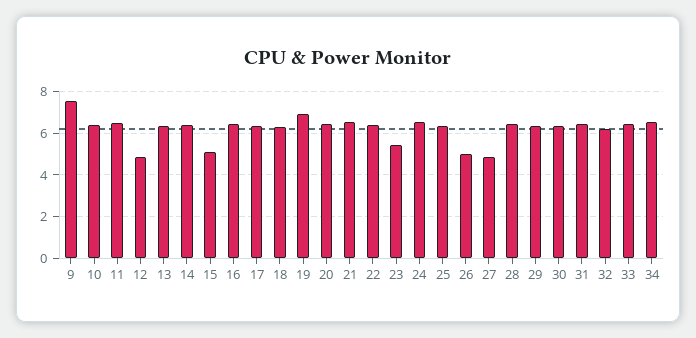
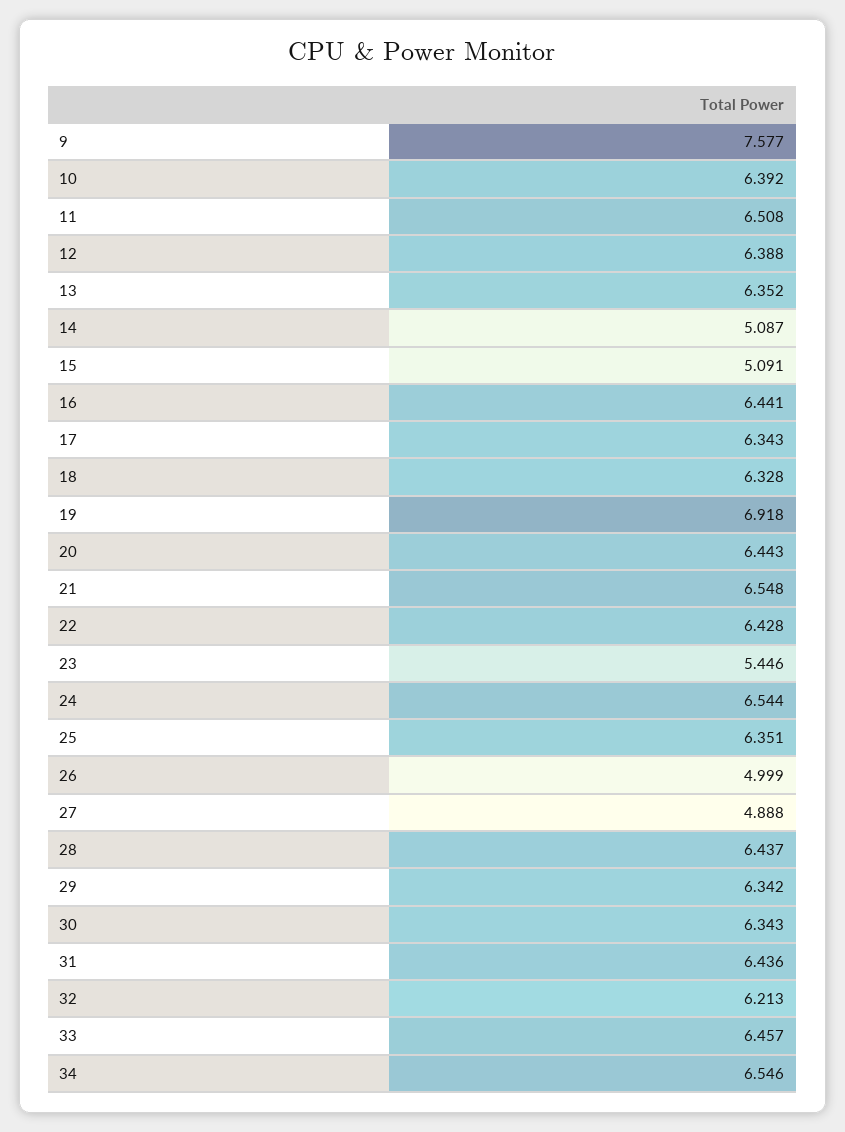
  {
    "9": 7.577,
    "10": 6.392,
    "11": 6.508,
-   "12": 5,
+   "12": 6.388,
    "13": 6.352,
-   "14": 6.5,
+   "14": 5.087,
    "15": 5.091,
    "16": 6.441,
    "17": 6.343,
    "18": 6.328,
    "19": 6.918,
    "20": 6.443,
    "21": 6.548,
    "22": 6.428,
    "23": 5.446,
    "24": 6.544,
    "25": 6.351,
    "26": 4.999,
    "27": 4.888,
    "28": 6.437,
    "29": 6.342,
    "30": 6.343,
    "31": 6.436,
    "32": 6.213,
    "33": 6.457,
    "34": 6.546
  }

